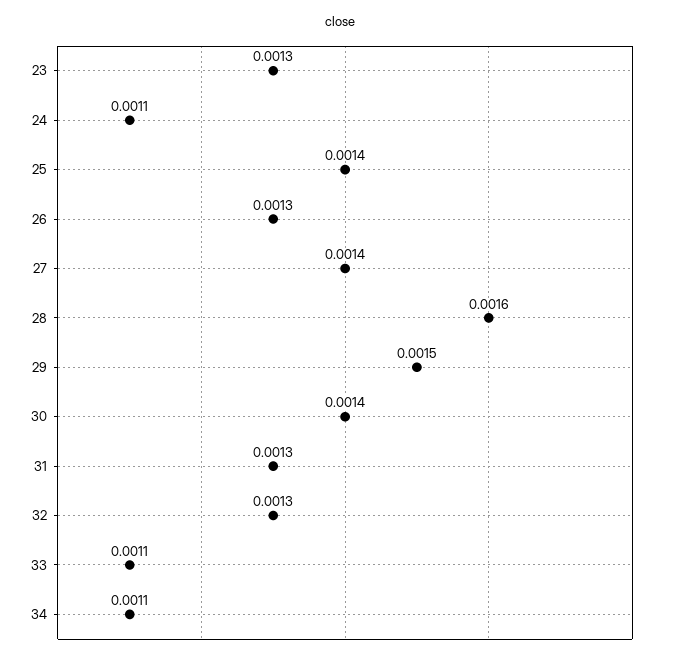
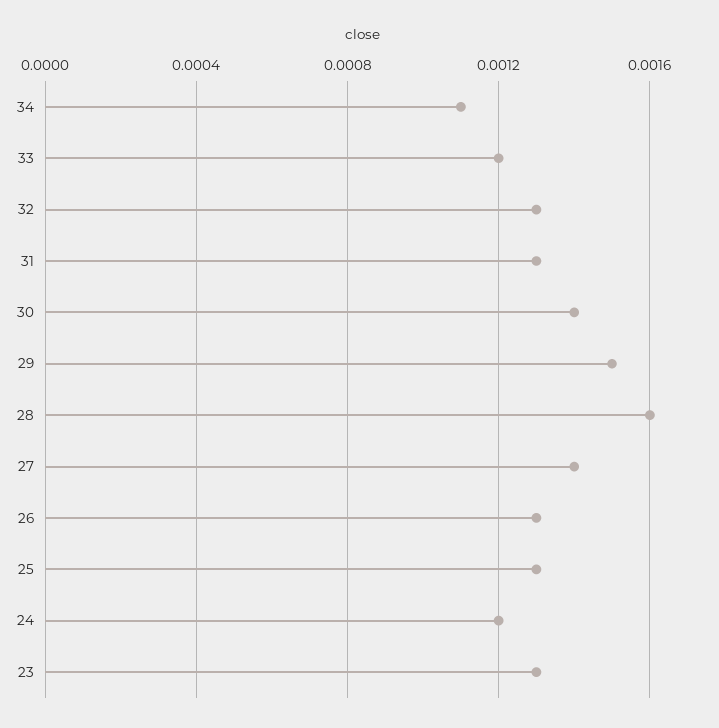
  {
    "23": 0.0013,
-   "24": 0.0011,
+   "24": 0.0012,
-   "25": 0.0014,
+   "25": 0.0013,
    "26": 0.0013,
    "27": 0.0014,
    "28": 0.0016,
    "29": 0.0015,
    "30": 0.0014,
    "31": 0.0013,
    "32": 0.0013,
-   "33": 0.0011,
+   "33": 0.0012,
    "34": 0.0011
  }

